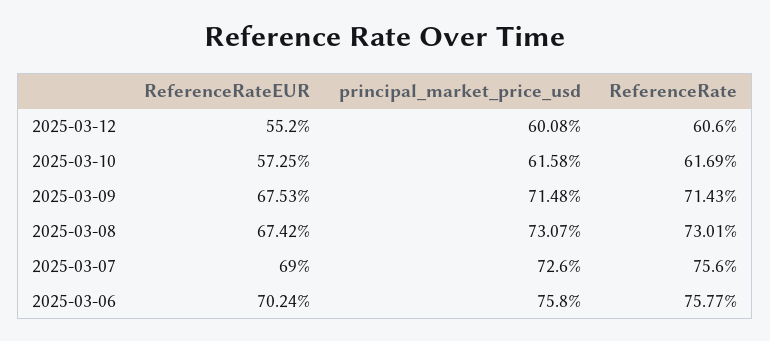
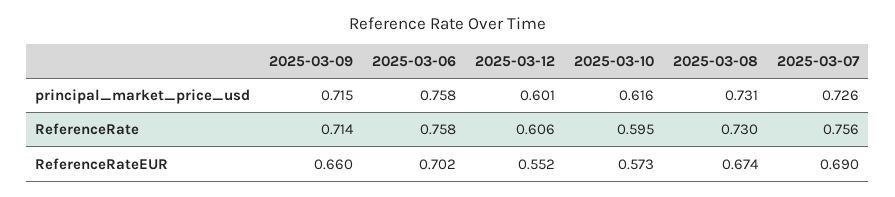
  {
    "ReferenceRateEUR": {
      "2025-03-12": 0.552,
      "2025-03-10": 0.5725,
-     "2025-03-09": 0.6753,
+     "2025-03-09": 0.66,
      "2025-03-08": 0.6742,
      "2025-03-07": 0.69,
      "2025-03-06": 0.7024
    },
    "principal_market_price_usd": {
      "2025-03-12": 0.6008,
      "2025-03-10": 0.6158,
      "2025-03-09": 0.7148,
      "2025-03-08": 0.7307,
      "2025-03-07": 0.726,
      "2025-03-06": 0.758
    },
    "ReferenceRate": {
      "2025-03-12": 0.606,
-     "2025-03-10": 0.6169,
+     "2025-03-10": 0.595,
      "2025-03-09": 0.7143,
      "2025-03-08": 0.7301,
      "2025-03-07": 0.756,
      "2025-03-06": 0.7577
    }
  }

